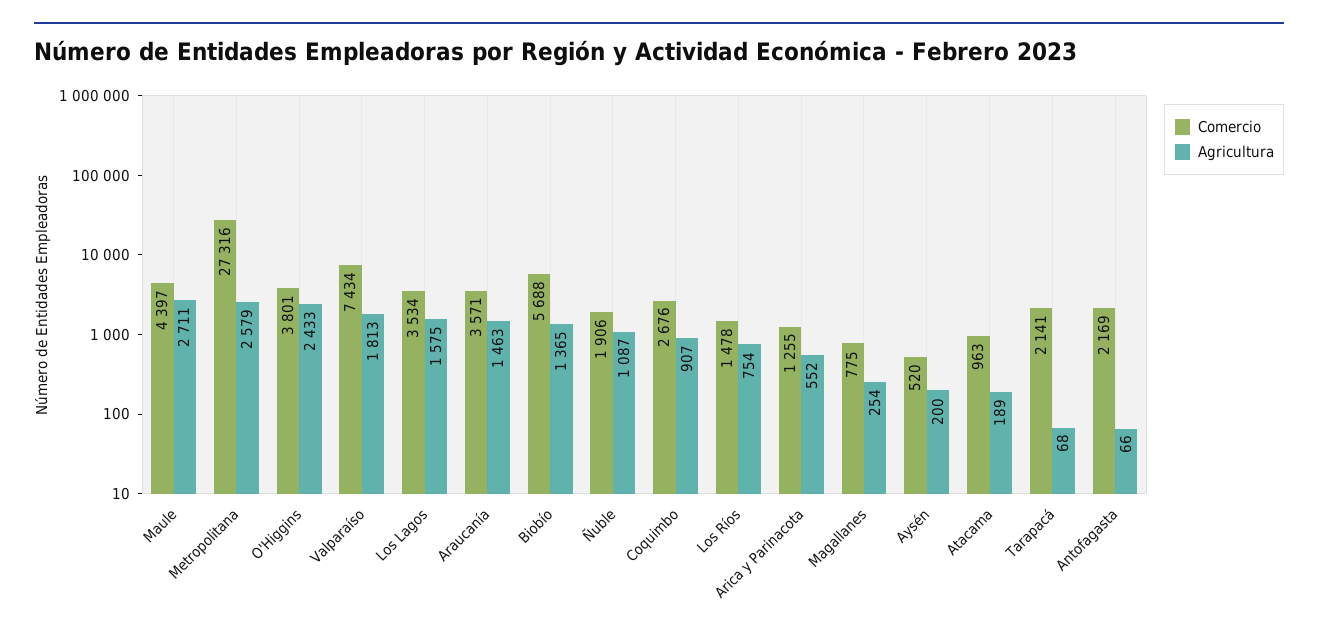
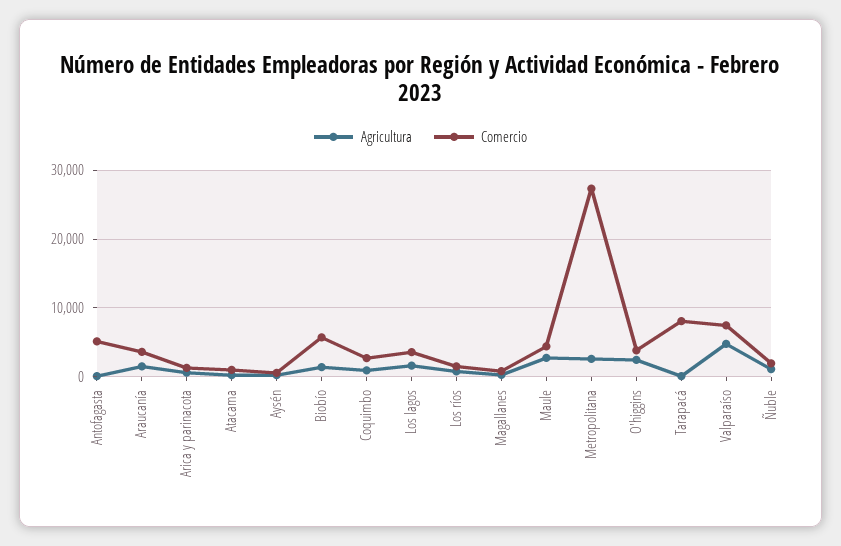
  {
    "Comercio": {
      "Maule": 4397,
      "Metropolitana": 27316,
      "O'Higgins": 3801,
      "Valparaíso": 7434,
      "Los Lagos": 3534,
      "Araucanía": 3571,
      "Biobío": 5688,
      "Ñuble": 1906,
      "Coquimbo": 2676,
      "Los Ríos": 1478,
      "Arica y Parinacota": 1255,
      "Magallanes": 775,
      "Aysén": 520,
      "Atacama": 963,
-     "Tarapacá": 2141,
+     "Tarapacá": 8000,
-     "Antofagasta": 2169
+     "Antofagasta": 5000
    },
    "Agricultura": {
      "Maule": 2711,
      "Metropolitana": 2579,
      "O'Higgins": 2433,
-     "Valparaíso": 1813,
+     "Valparaíso": 5000,
      "Los Lagos": 1575,
      "Araucanía": 1463,
      "Biobío": 1365,
      "Ñuble": 1087,
      "Coquimbo": 907,
      "Los Ríos": 754,
      "Arica y Parinacota": 552,
      "Magallanes": 254,
      "Aysén": 200,
      "Atacama": 189,
      "Tarapacá": 68,
      "Antofagasta": 66
    }
  }

